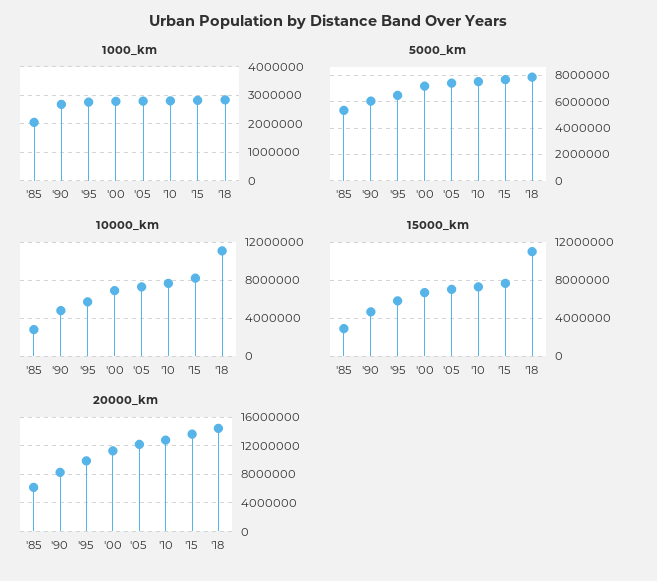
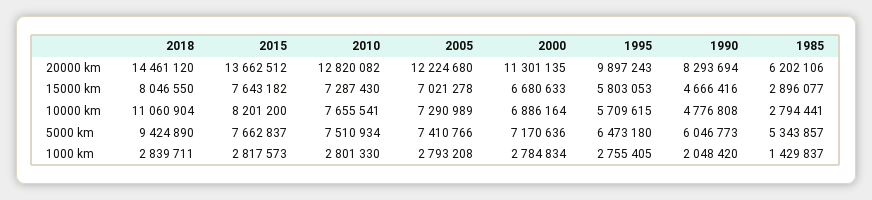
  {
    "1000_km": {
-     "'85": 2000000,
+     "'85": 1429837,
-     "'90": 2750000,
+     "'90": 2048420,
      "'95": 2755405,
      "'00": 2784834,
      "'05": 2793208,
      "'10": 2801330,
      "'15": 2817573,
      "'18": 2839711
    },
    "5000_km": {
      "'85": 5343857,
      "'90": 6046773,
      "'95": 6473180,
      "'00": 7170636,
      "'05": 7410766,
      "'10": 7510934,
      "'15": 7662837,
-     "'18": 8000000
+     "'18": 9424890
    },
    "10000_km": {
      "'85": 2794441,
      "'90": 4776808,
      "'95": 5709615,
      "'00": 6886164,
      "'05": 7290989,
      "'10": 7655541,
      "'15": 8201200,
      "'18": 11060904
    },
    "15000_km": {
      "'85": 2896077,
      "'90": 4666416,
      "'95": 5803053,
      "'00": 6680633,
      "'05": 7021278,
      "'10": 7287430,
      "'15": 7643182,
-     "'18": 11000000
+     "'18": 8046550
    },
    "20000_km": {
      "'85": 6202106,
      "'90": 8293694,
      "'95": 9897243,
      "'00": 11301135,
      "'05": 12224680,
      "'10": 12820082,
      "'15": 13662512,
      "'18": 14461120
    }
  }

